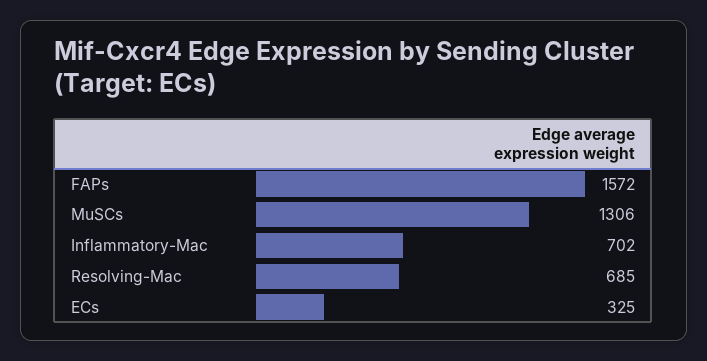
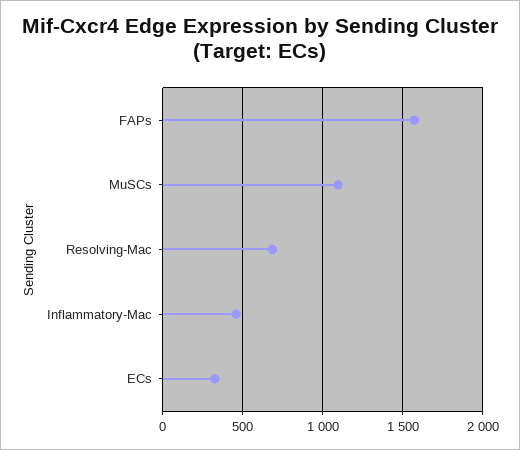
  {
    "FAPs": 1572,
-   "MuSCs": 1306,
+   "MuSCs": 1100,
-   "Inflammatory-Mac": 702,
+   "Inflammatory-Mac": 450,
    "Resolving-Mac": 685,
    "ECs": 325
  }

